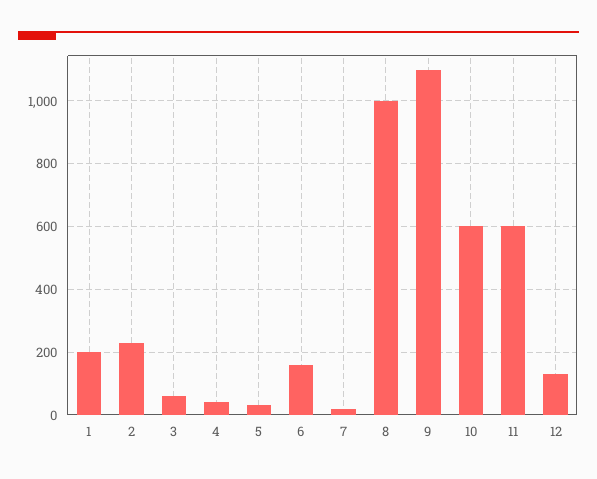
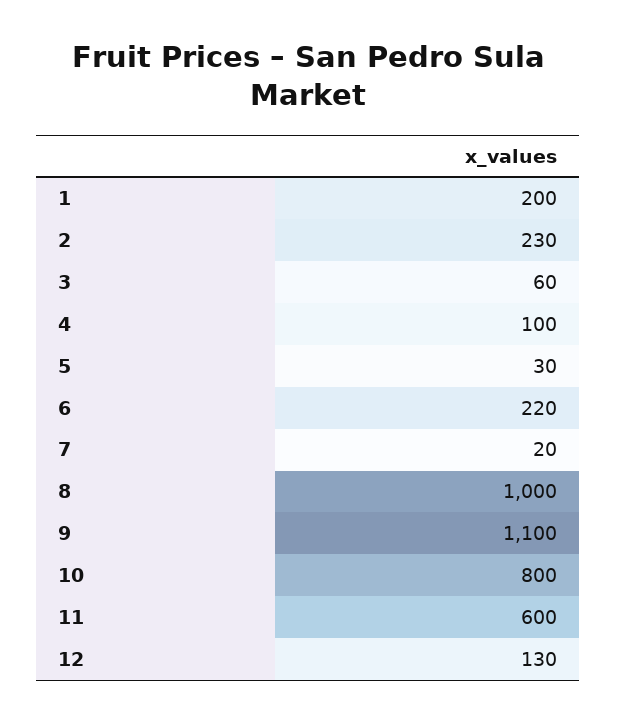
  {
    "1": 200,
    "2": 230,
    "3": 60,
-   "4": 40,
+   "4": 100,
    "5": 30,
-   "6": 160,
+   "6": 220,
    "7": 20,
    "8": 1000,
    "9": 1100,
-   "10": 600,
+   "10": 800,
    "11": 600,
    "12": 130
  }

